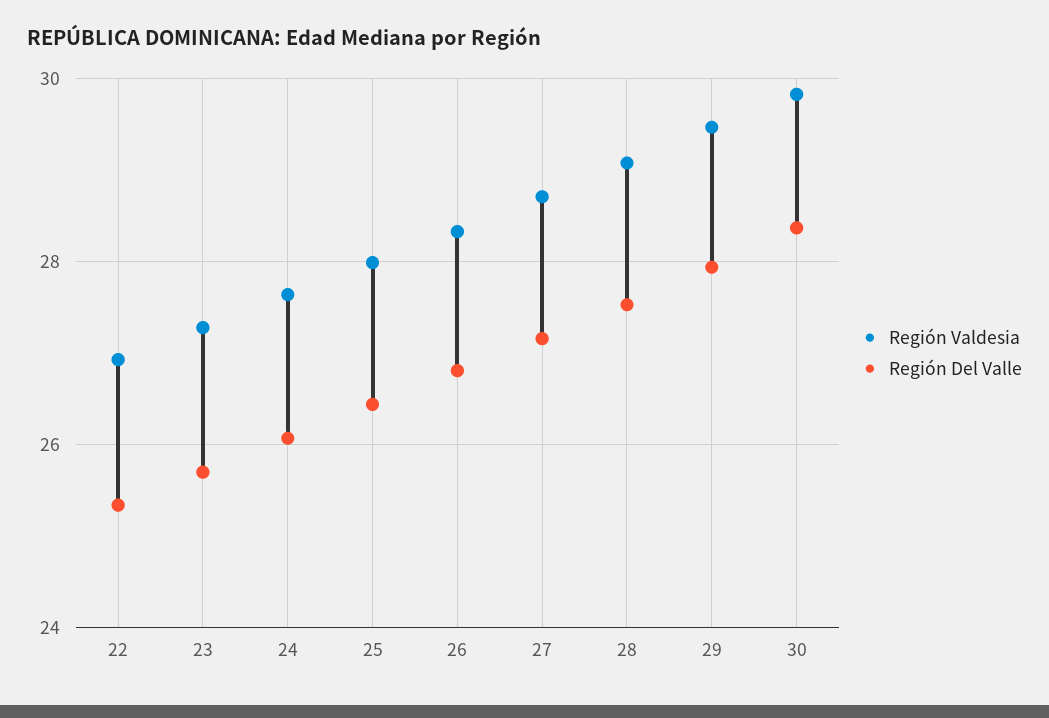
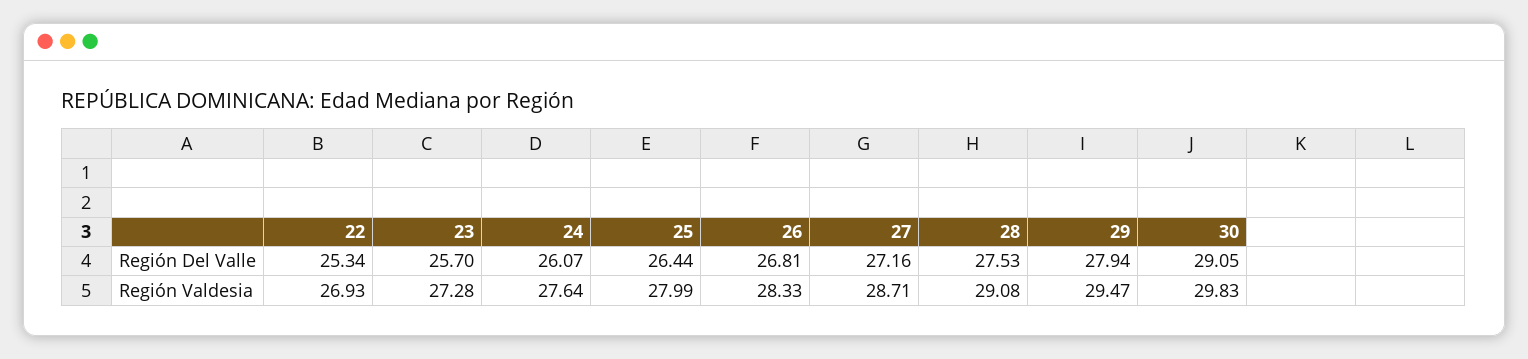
  {
    "Región Valdesia": {
      "22": 26.93,
      "23": 27.28,
      "24": 27.64,
      "25": 27.99,
      "26": 28.33,
      "27": 28.71,
      "28": 29.08,
      "29": 29.47,
      "30": 29.83
    },
    "Región Del Valle": {
      "22": 25.34,
      "23": 25.7,
      "24": 26.07,
      "25": 26.44,
      "26": 26.81,
      "27": 27.16,
      "28": 27.53,
      "29": 27.94,
-     "30": 28.4
+     "30": 29.05
    }
  }

